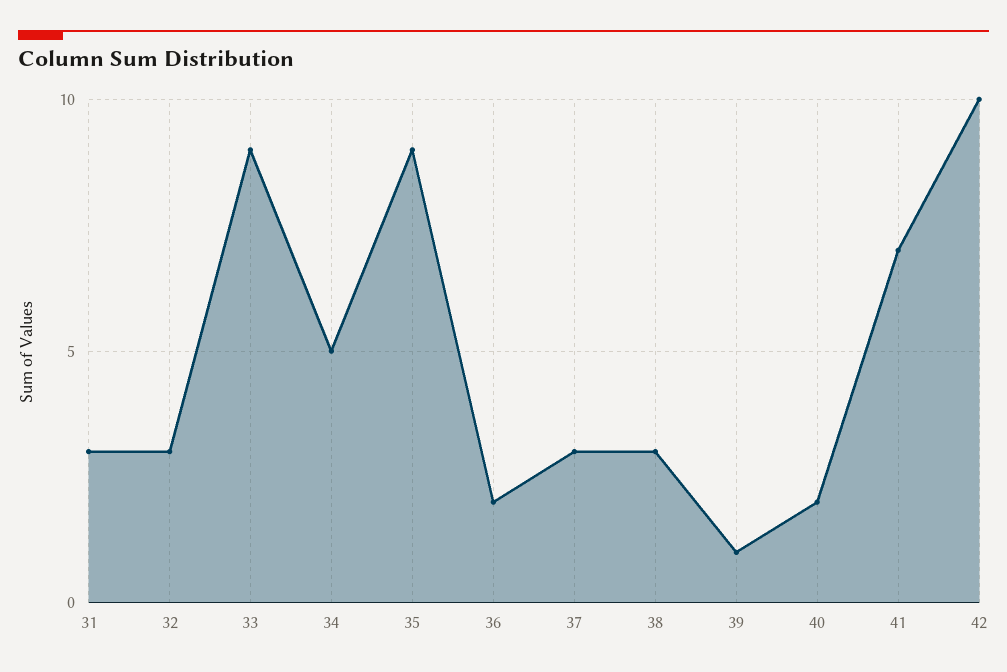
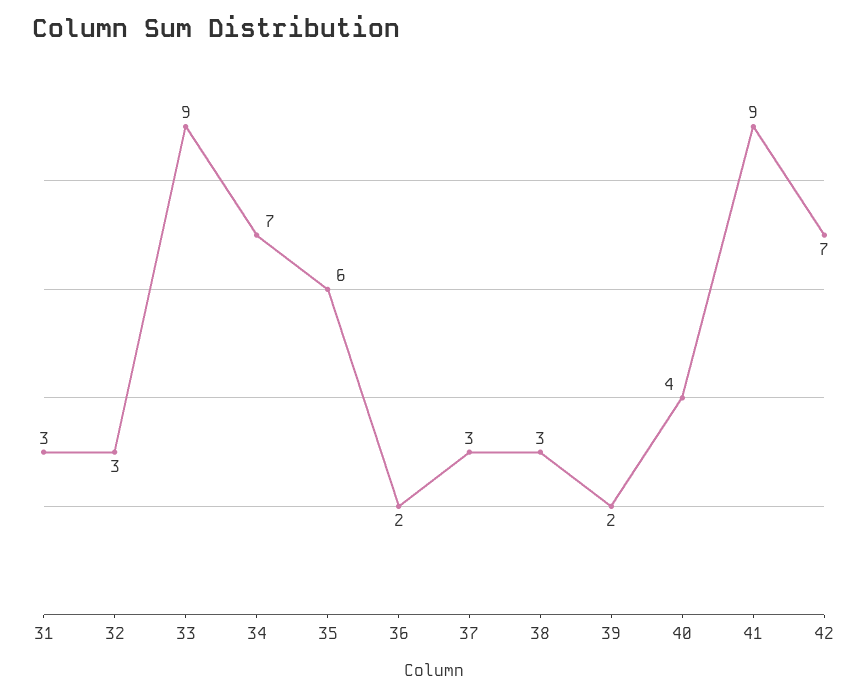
  {
    "31": 3,
    "32": 3,
    "33": 9,
-   "34": 5,
+   "34": 7,
-   "35": 9,
+   "35": 6,
    "36": 2,
    "37": 3,
    "38": 3,
-   "39": 1,
+   "39": 2,
-   "40": 2,
+   "40": 4,
-   "41": 7,
+   "41": 9,
-   "42": 10
+   "42": 7
  }

